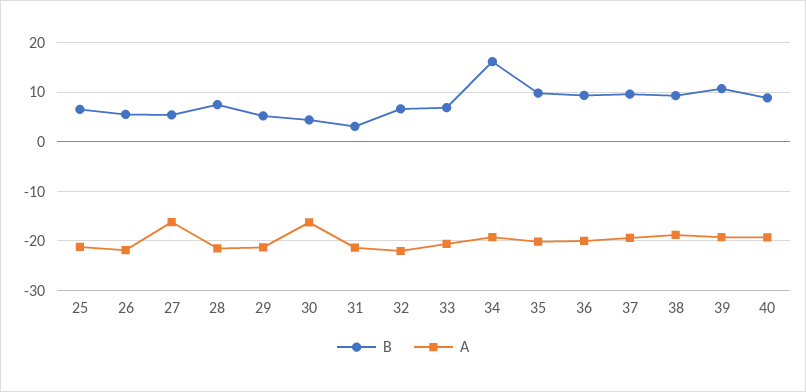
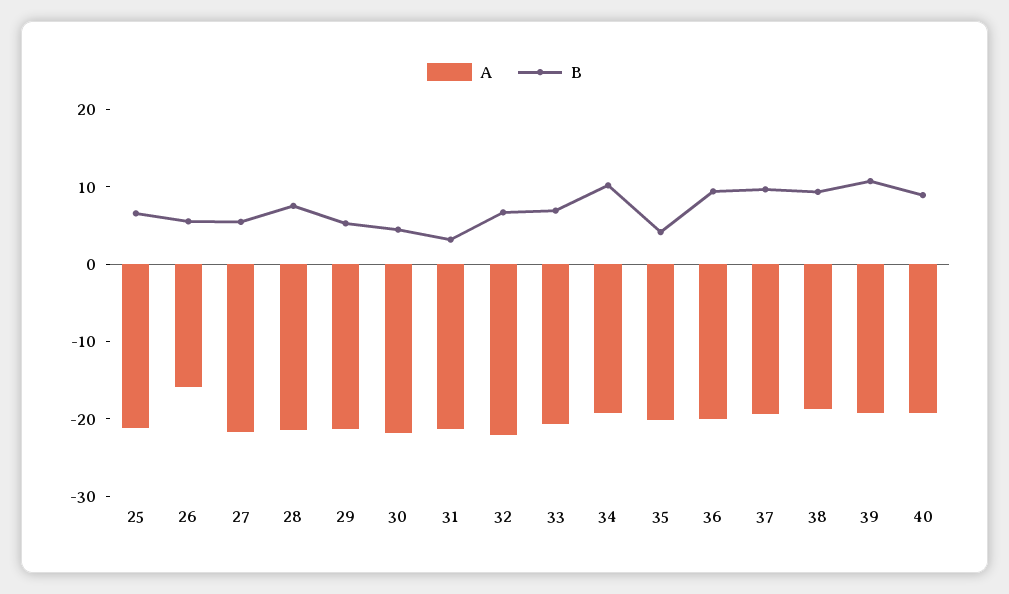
  {
    "B": {
      "25": 6,
      "26": 6,
      "27": 6,
      "28": 8,
      "29": 6,
      "30": 4,
      "31": 4,
      "32": 6,
      "33": 6,
-     "34": 16,
+     "34": 10,
-     "35": 10,
+     "35": 4,
      "36": 10,
      "37": 10,
      "38": 10,
      "39": 10,
      "40": 8
    },
    "A": {
      "25": -22,
-     "26": -22,
+     "26": -16,
-     "27": -16,
+     "27": -22,
      "28": -22,
      "29": -22,
-     "30": -16,
+     "30": -22,
      "31": -22,
      "32": -22,
      "33": -20,
      "34": -20,
      "35": -20,
      "36": -20,
      "37": -20,
      "38": -18,
      "39": -20,
      "40": -20
    }
  }

